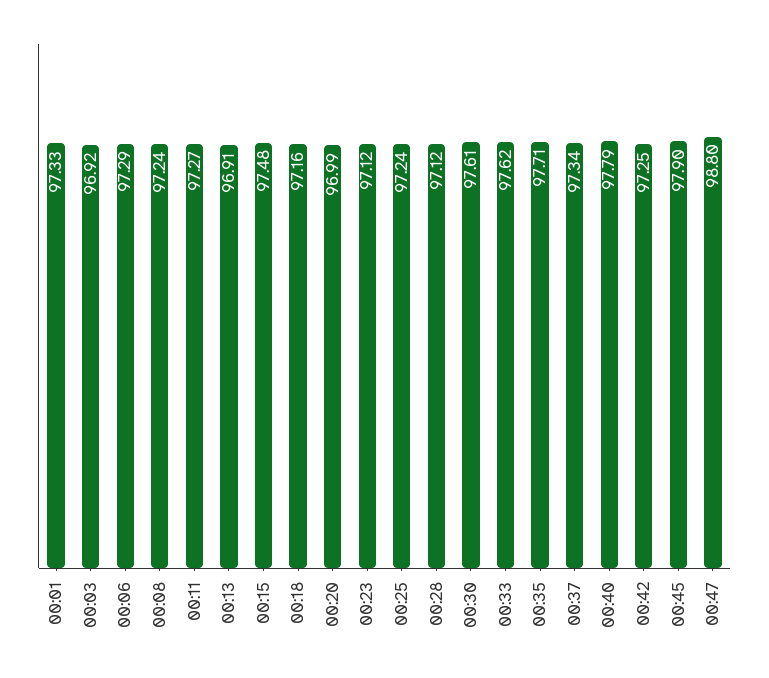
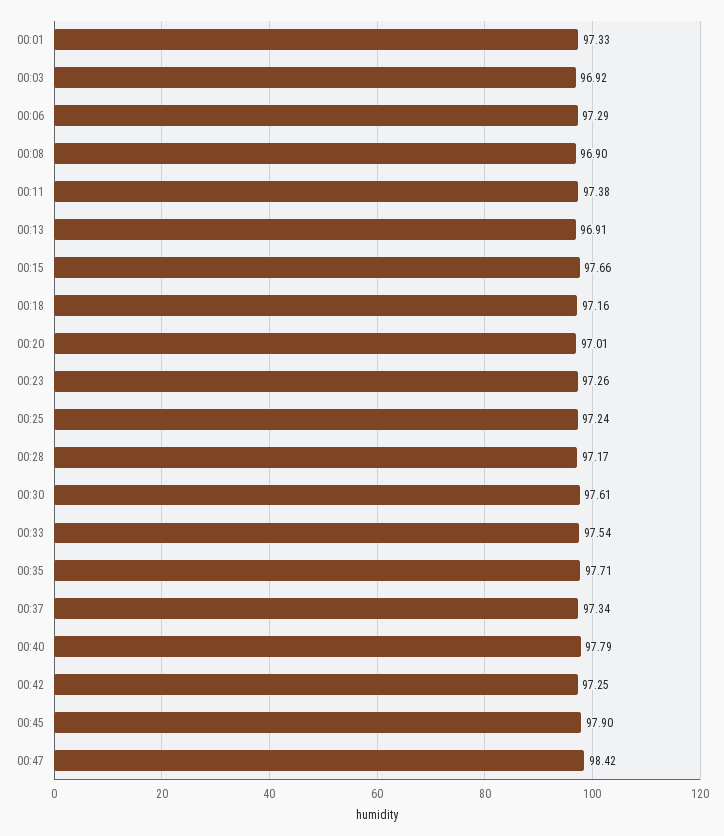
  {
    "00:01": 97.33,
    "00:03": 96.92,
    "00:06": 97.29,
-   "00:08": 97.24,
+   "00:08": 96.9,
-   "00:11": 97.27,
+   "00:11": 97.38,
    "00:13": 96.91,
-   "00:15": 97.48,
+   "00:15": 97.66,
    "00:18": 97.16,
-   "00:20": 96.99,
+   "00:20": 97.01,
-   "00:23": 97.12,
+   "00:23": 97.26,
    "00:25": 97.24,
-   "00:28": 97.12,
+   "00:28": 97.17,
    "00:30": 97.61,
-   "00:33": 97.62,
+   "00:33": 97.54,
    "00:35": 97.71,
    "00:37": 97.34,
    "00:40": 97.79,
    "00:42": 97.25,
    "00:45": 97.9,
-   "00:47": 98.8
+   "00:47": 98.42
  }

